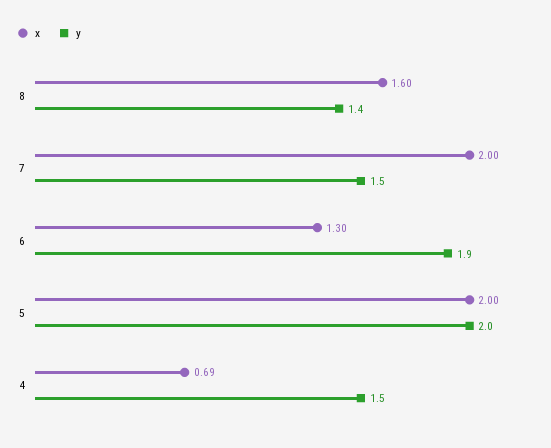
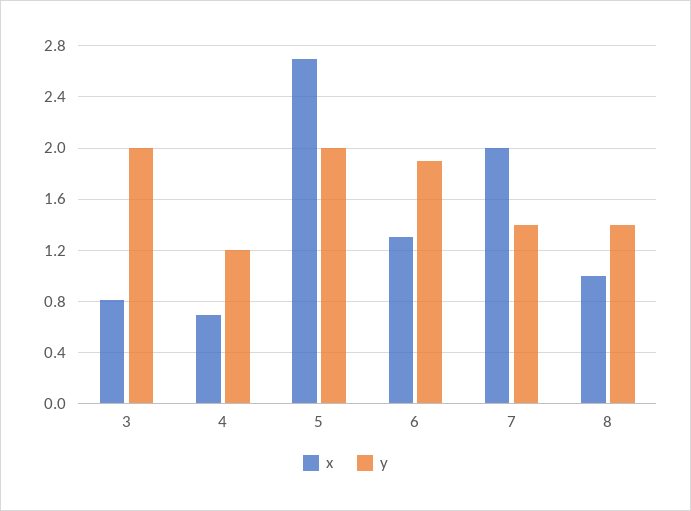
  {
    "x": {
-     "8": 1.6,
+     "8": 1,
      "7": 2,
      "6": 1.3,
-     "5": 2,
+     "5": 2.7,
-     "4": 0.69
+     "4": 0.69,
+     "3": 0.8
    },
    "y": {
      "8": 1.4,
-     "7": 1.5,
+     "7": 1.4,
      "6": 1.9,
      "5": 2,
-     "4": 1.5
+     "4": 1.2,
+     "3": 2
    }
  }

